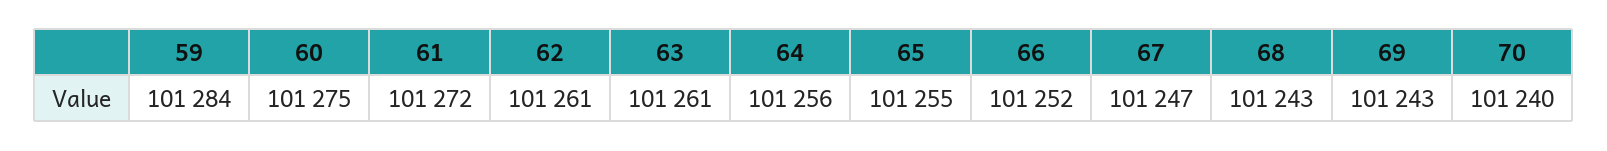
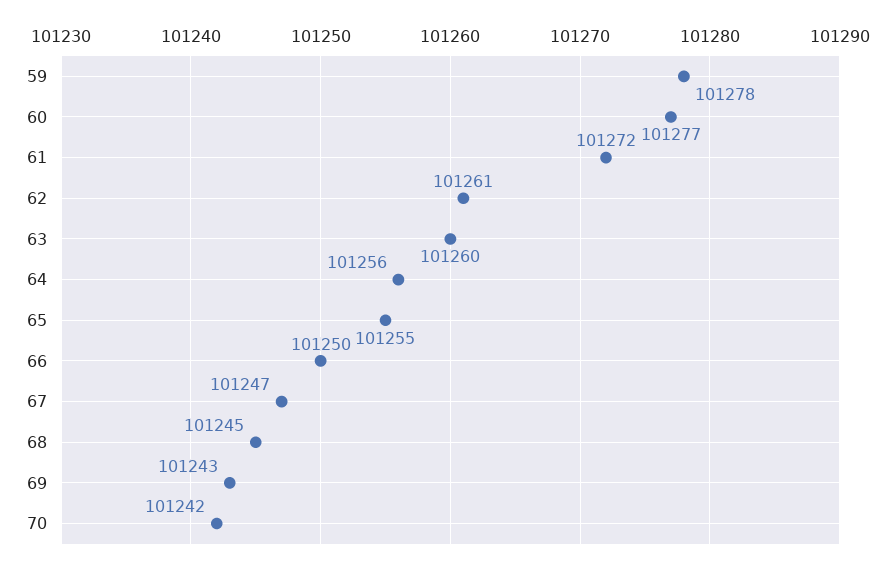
  {
-   "59": 101284,
+   "59": 101278,
-   "60": 101275,
+   "60": 101277,
    "61": 101272,
    "62": 101261,
-   "63": 101261,
+   "63": 101260,
    "64": 101256,
    "65": 101255,
-   "66": 101252,
+   "66": 101250,
    "67": 101247,
-   "68": 101243,
+   "68": 101245,
    "69": 101243,
-   "70": 101240
+   "70": 101242
  }

